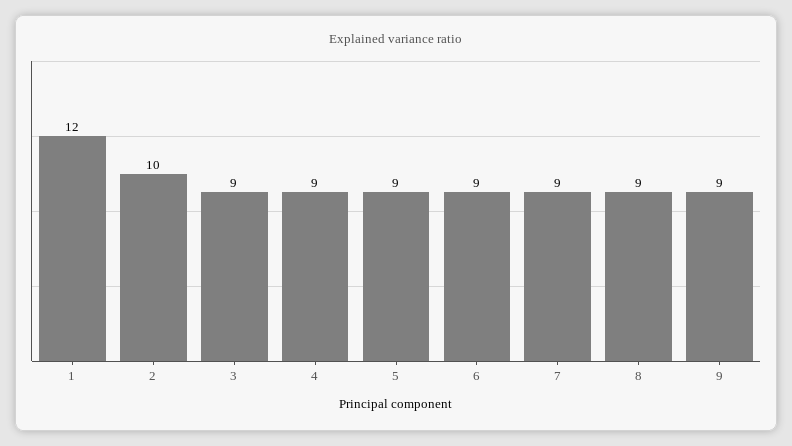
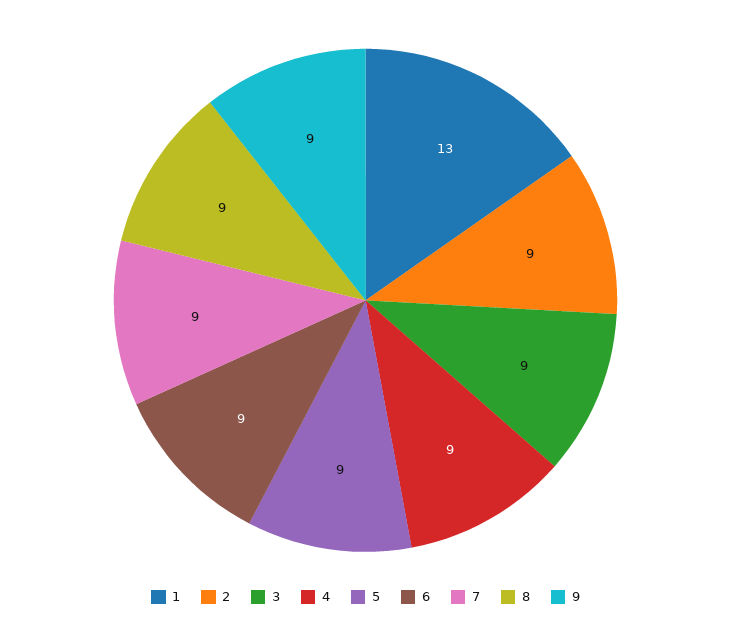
  {
-   "1": 12,
+   "1": 13,
-   "2": 10,
+   "2": 9,
    "3": 9,
    "4": 9,
    "5": 9,
    "6": 9,
    "7": 9,
    "8": 9,
    "9": 9
  }

